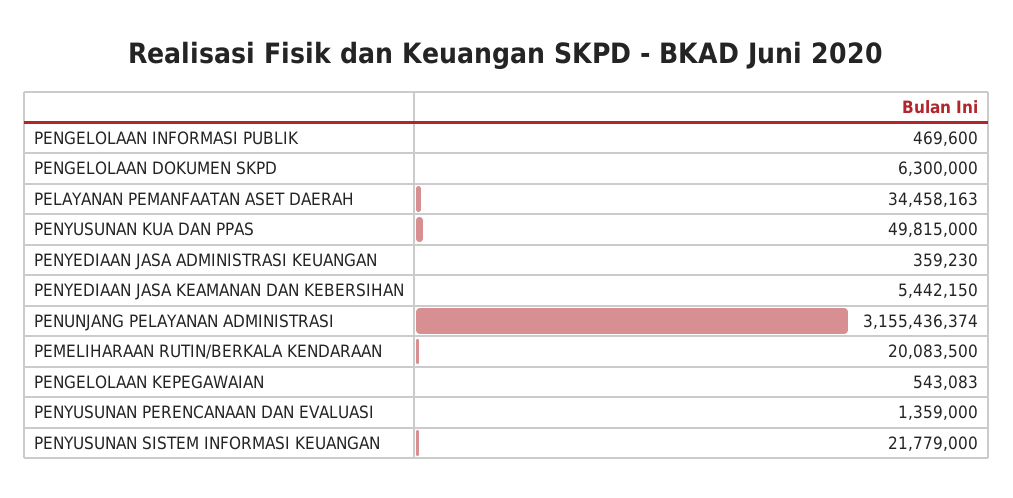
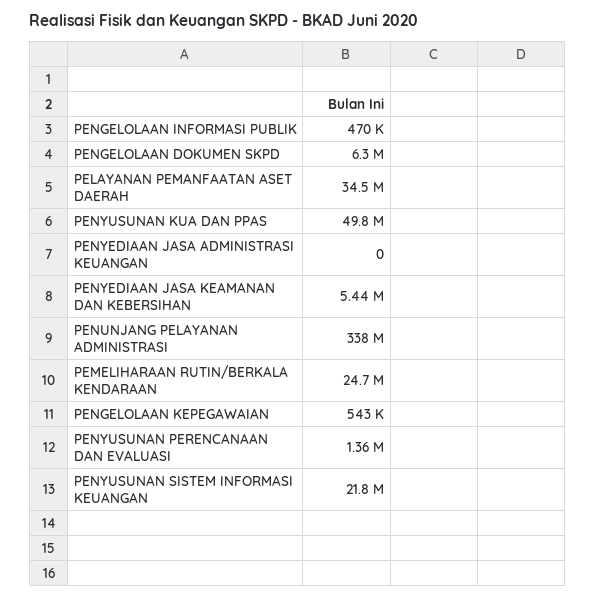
  {
    "PENGELOLAAN INFORMASI PUBLIK": 469600,
    "PENGELOLAAN DOKUMEN SKPD": 6300000,
    "PELAYANAN PEMANFAATAN ASET DAERAH": 34458163,
    "PENYUSUNAN KUA DAN PPAS": 49815000,
-   "PENYEDIAAN JASA ADMINISTRASI KEUANGAN": 359230,
+   "PENYEDIAAN JASA ADMINISTRASI KEUANGAN": 0,
    "PENYEDIAAN JASA KEAMANAN DAN KEBERSIHAN": 5442150,
-   "PENUNJANG PELAYANAN ADMINISTRASI": 3155436374,
+   "PENUNJANG PELAYANAN ADMINISTRASI": 338000000,
-   "PEMELIHARAAN RUTIN/BERKALA KENDARAAN": 20083500,
+   "PEMELIHARAAN RUTIN/BERKALA KENDARAAN": 24700000,
    "PENGELOLAAN KEPEGAWAIAN": 543083,
    "PENYUSUNAN PERENCANAAN DAN EVALUASI": 1359000,
    "PENYUSUNAN SISTEM INFORMASI KEUANGAN": 21779000
  }

